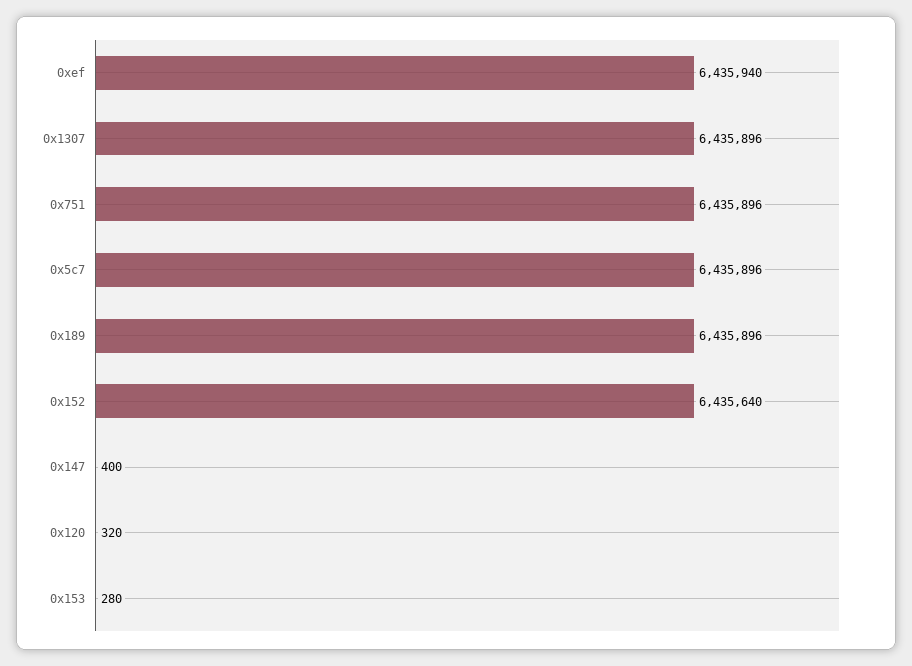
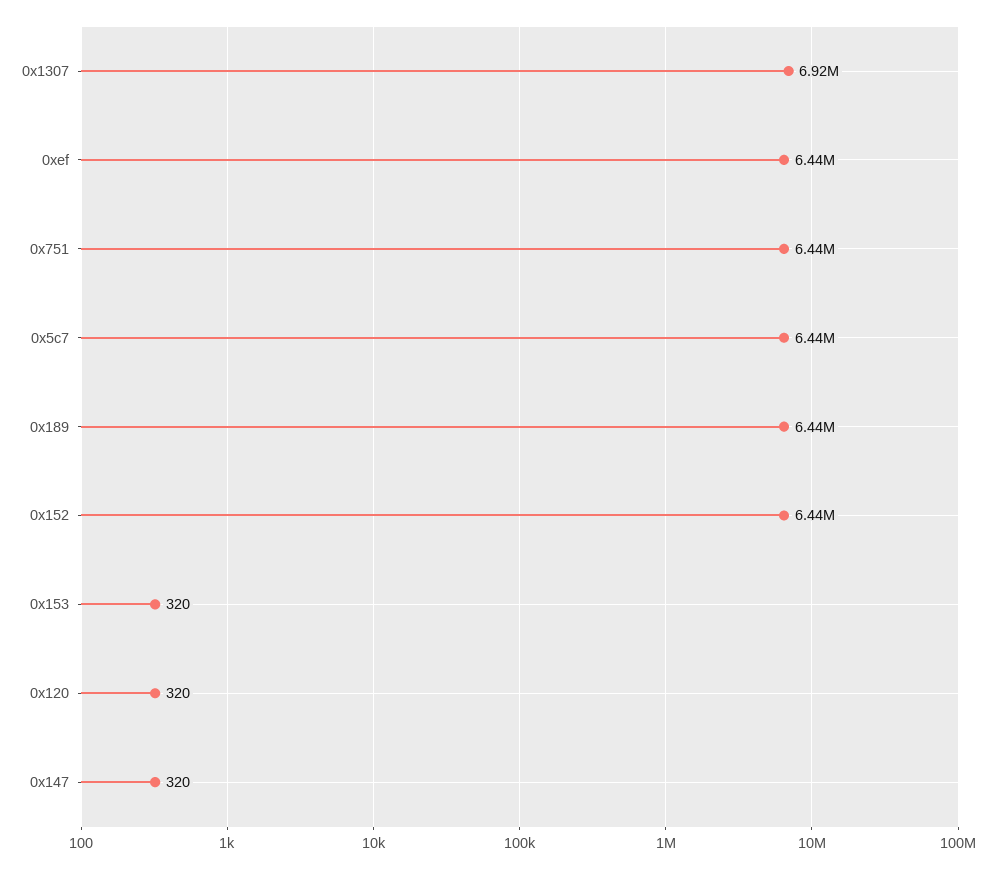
  {
    "0xef": 6435940,
-   "0x1307": 6435896,
+   "0x1307": 6920000,
    "0x751": 6435896,
    "0x5c7": 6435896,
    "0x189": 6435896,
    "0x152": 6435640,
-   "0x147": 400,
+   "0x147": 320,
    "0x120": 320,
-   "0x153": 280
+   "0x153": 320
  }

